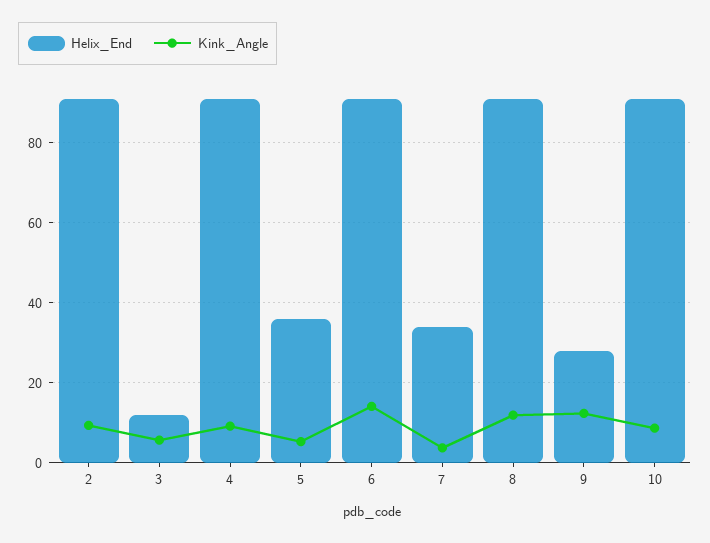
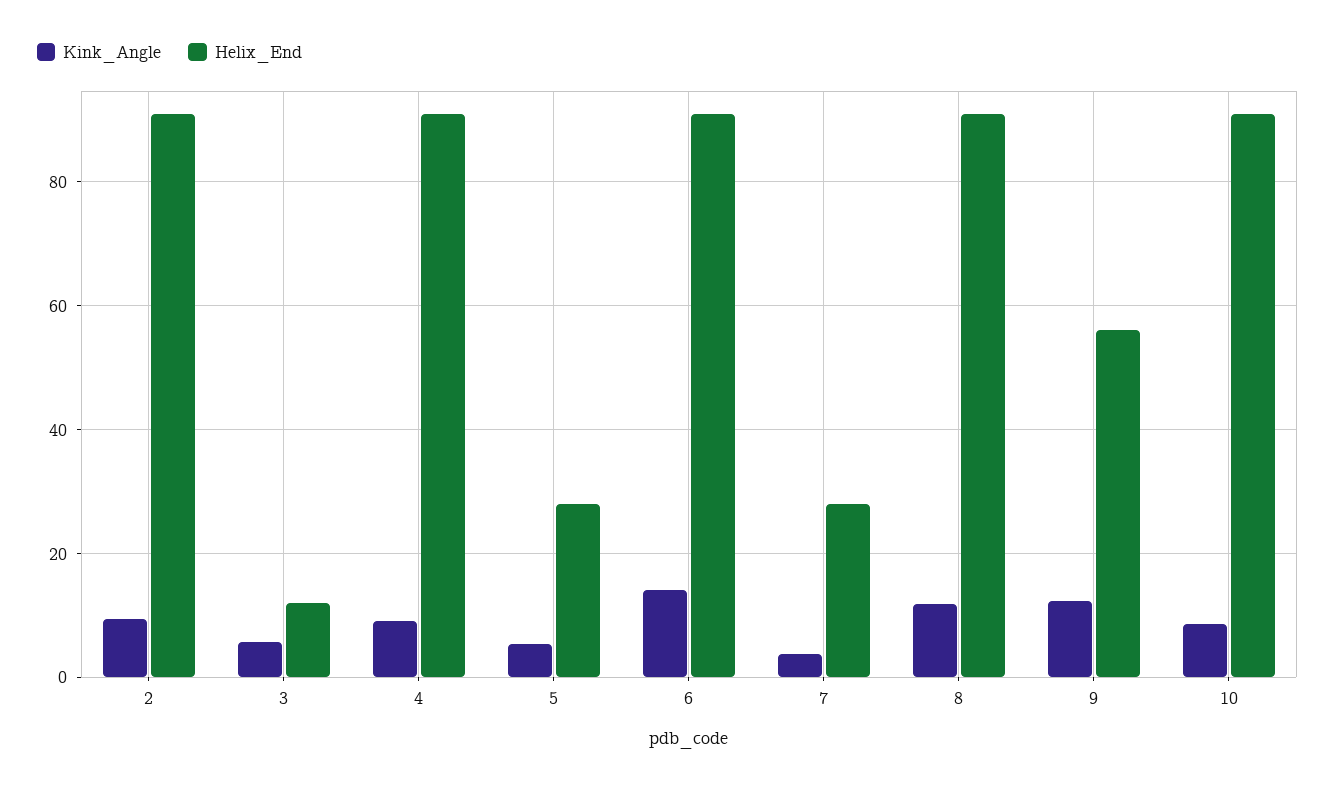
  {
    "Helix_End": {
      "2": 92,
      "3": 12,
      "4": 92,
-     "5": 36,
+     "5": 28,
      "6": 92,
-     "7": 34,
+     "7": 28,
      "8": 92,
-     "9": 28,
+     "9": 56,
      "10": 92
    },
    "Kink_Angle": {
      "2": 10,
      "3": 6,
      "4": 10,
      "5": 6,
      "6": 14,
      "7": 4,
      "8": 12,
      "9": 12,
      "10": 8
    }
  }

